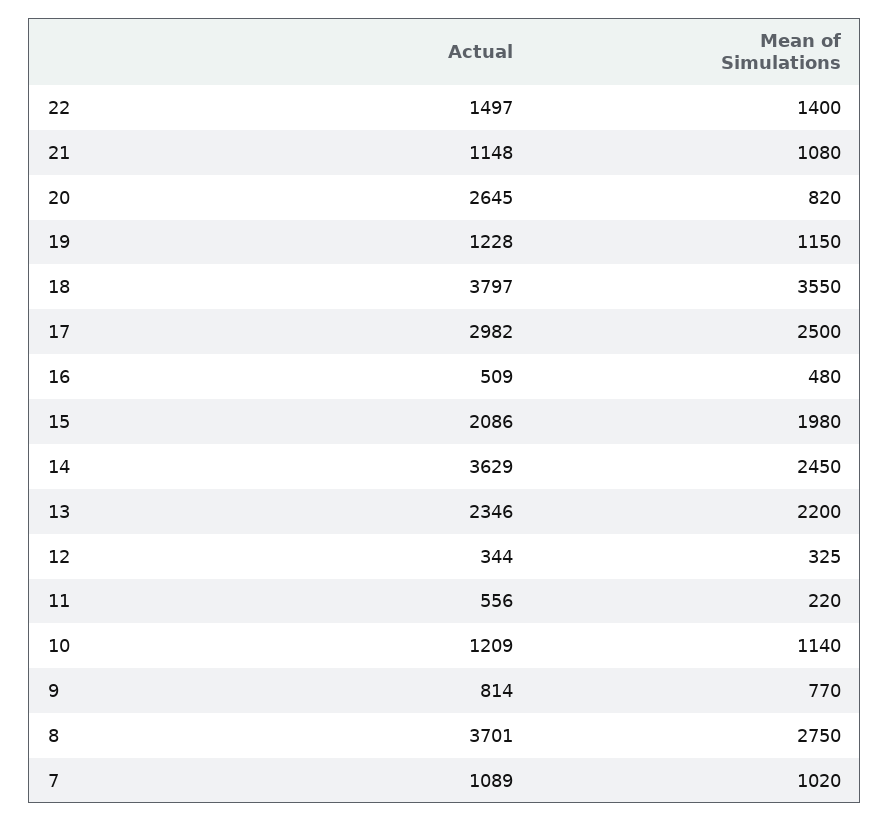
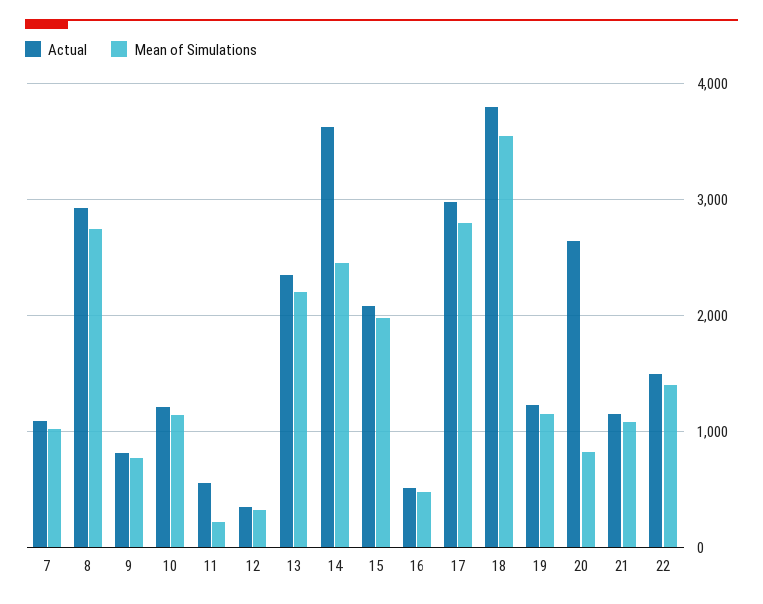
  {
    "Actual": {
      "22": 1497,
      "21": 1148,
      "20": 2645,
      "19": 1228,
      "18": 3797,
      "17": 2982,
      "16": 509,
      "15": 2086,
      "14": 3629,
      "13": 2346,
      "12": 344,
      "11": 556,
      "10": 1209,
      "9": 814,
-     "8": 3701,
+     "8": 2900,
      "7": 1089
    },
    "Mean of Simulations": {
      "22": 1400,
      "21": 1080,
      "20": 820,
      "19": 1150,
      "18": 3550,
-     "17": 2500,
+     "17": 2800,
      "16": 480,
      "15": 1980,
      "14": 2450,
      "13": 2200,
      "12": 325,
      "11": 220,
      "10": 1140,
      "9": 770,
      "8": 2750,
      "7": 1020
    }
  }

